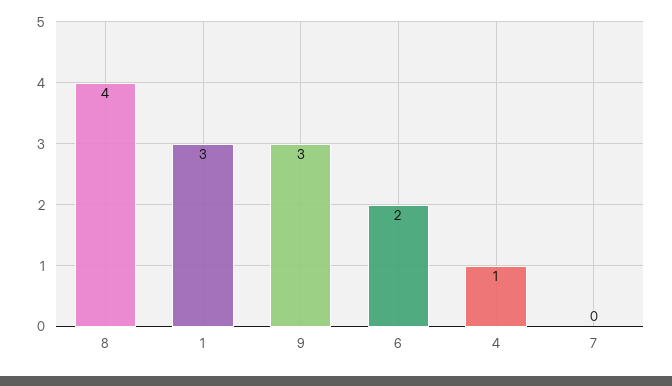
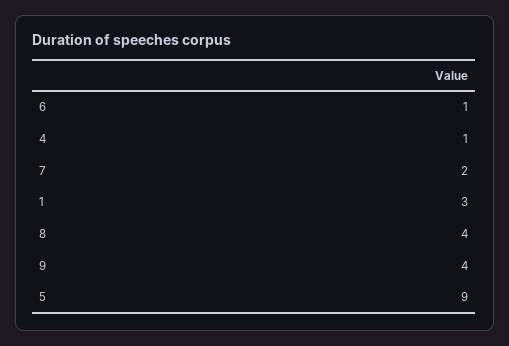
  {
    "8": 4,
    "1": 3,
-   "9": 3,
+   "9": 4,
-   "6": 2,
+   "6": 1,
    "4": 1,
-   "7": 0
+   "7": 2,
+   "5": 9
  }

